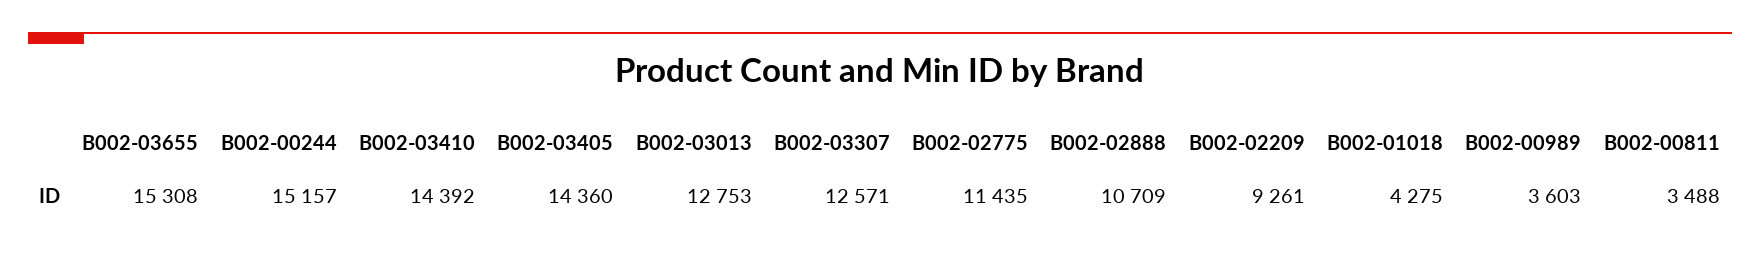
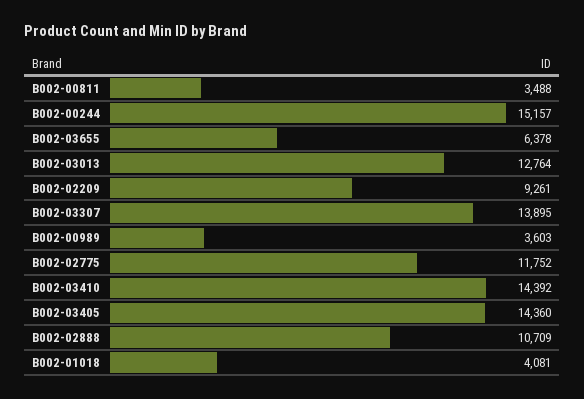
  {
-   "B002-03655": 15308,
+   "B002-03655": 6378,
    "B002-00244": 15157,
    "B002-03410": 14392,
    "B002-03405": 14360,
-   "B002-03013": 12753,
+   "B002-03013": 12764,
-   "B002-03307": 12571,
+   "B002-03307": 13895,
-   "B002-02775": 11435,
+   "B002-02775": 11752,
    "B002-02888": 10709,
    "B002-02209": 9261,
-   "B002-01018": 4275,
+   "B002-01018": 4081,
    "B002-00989": 3603,
    "B002-00811": 3488
  }

